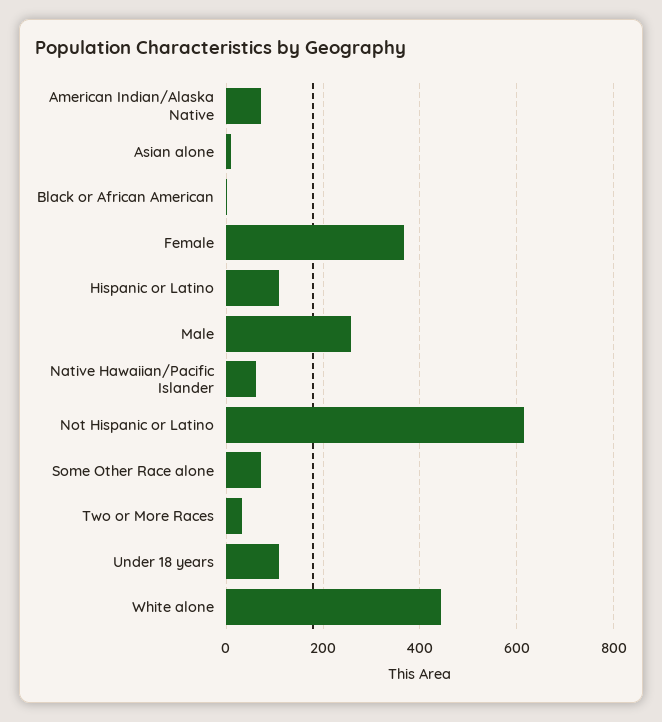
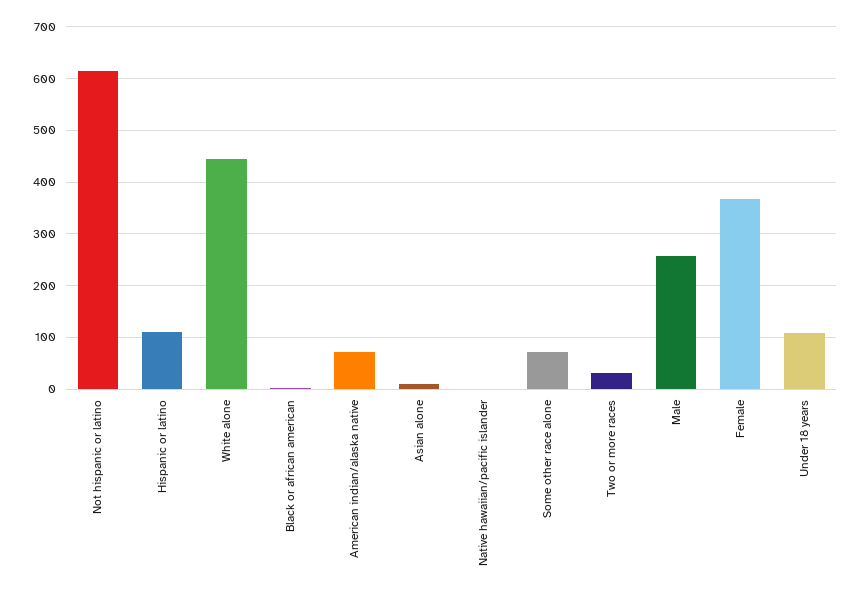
  {
    "American Indian/Alaska Native": 80,
    "Asian alone": 20,
    "Black or African American": 0,
    "Female": 360,
    "Hispanic or Latino": 120,
    "Male": 260,
-   "Native Hawaiian/Pacific Islander": 60,
+   "Native Hawaiian/Pacific Islander": 0,
    "Not Hispanic or Latino": 620,
    "Some Other Race alone": 80,
    "Two or More Races": 40,
    "Under 18 years": 100,
    "White alone": 440
  }

